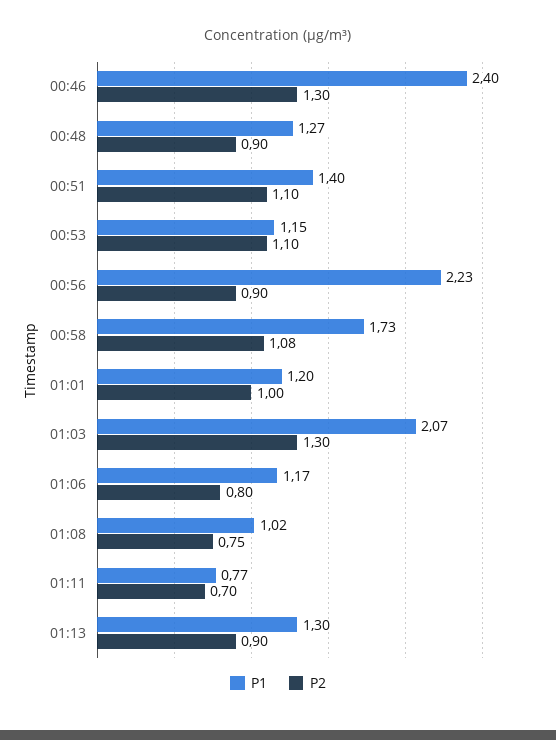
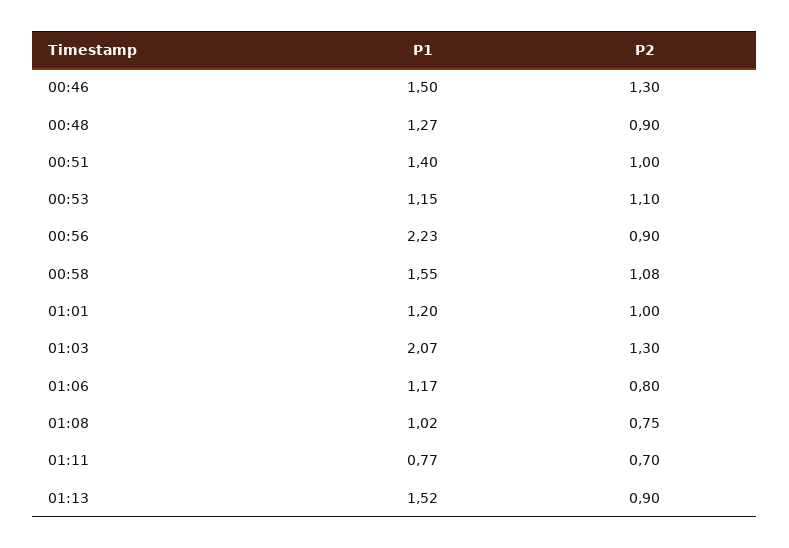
  {
    "P1": {
-     "00:46": 2.4,
+     "00:46": 1.5,
      "00:48": 1.27,
      "00:51": 1.4,
      "00:53": 1.15,
      "00:56": 2.23,
-     "00:58": 1.73,
+     "00:58": 1.55,
      "01:01": 1.2,
      "01:03": 2.07,
      "01:06": 1.17,
      "01:08": 1.02,
      "01:11": 0.77,
-     "01:13": 1.3
+     "01:13": 1.52
    },
    "P2": {
      "00:46": 1.3,
      "00:48": 0.9,
-     "00:51": 1.1,
+     "00:51": 1,
      "00:53": 1.1,
      "00:56": 0.9,
      "00:58": 1.08,
      "01:01": 1,
      "01:03": 1.3,
      "01:06": 0.8,
      "01:08": 0.75,
      "01:11": 0.7,
      "01:13": 0.9
    }
  }

